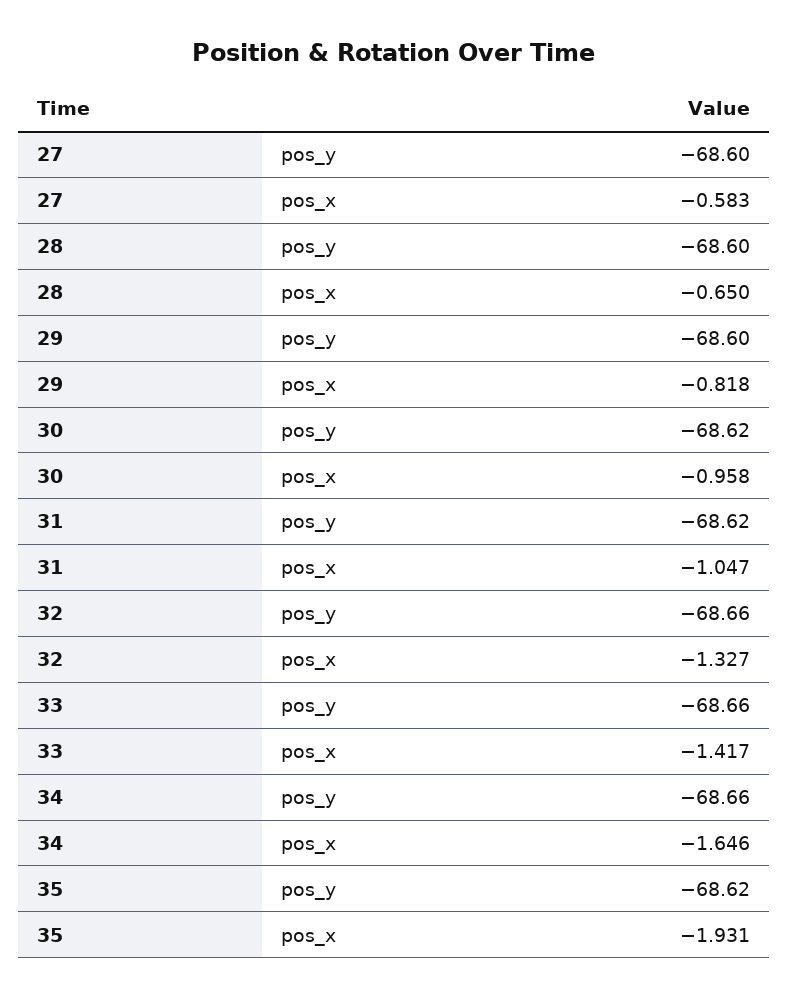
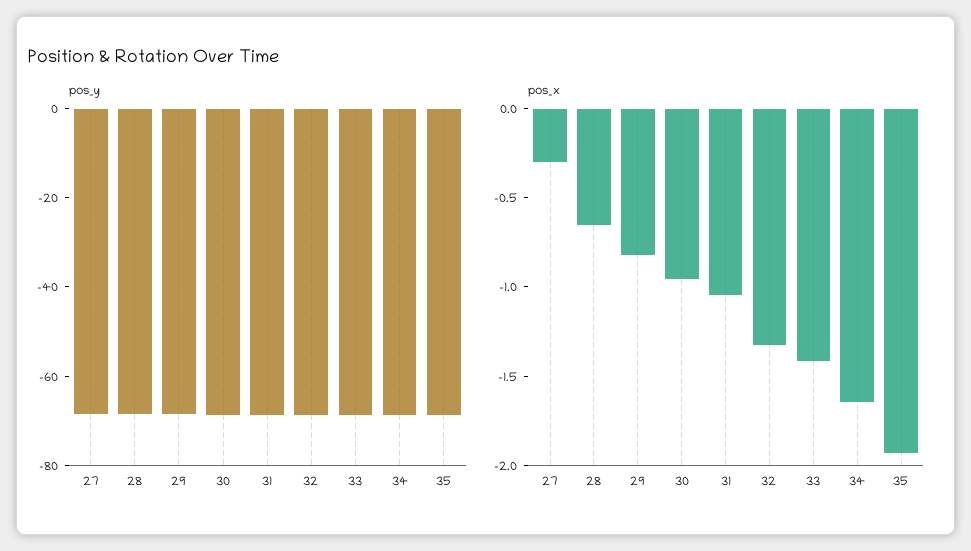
  {
    "pos_y": {
      "27": -68.6,
      "28": -68.6,
      "29": -68.6,
      "30": -68.62,
      "31": -68.62,
      "32": -68.66,
      "33": -68.66,
      "34": -68.66,
      "35": -68.62
    },
    "pos_x": {
-     "27": -0.583,
+     "27": -0.3,
      "28": -0.65,
      "29": -0.818,
      "30": -0.958,
      "31": -1.047,
      "32": -1.327,
      "33": -1.417,
      "34": -1.646,
      "35": -1.931
    }
  }

